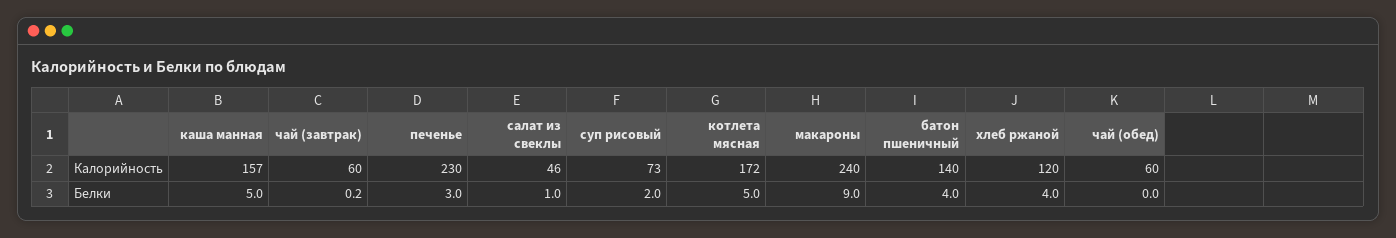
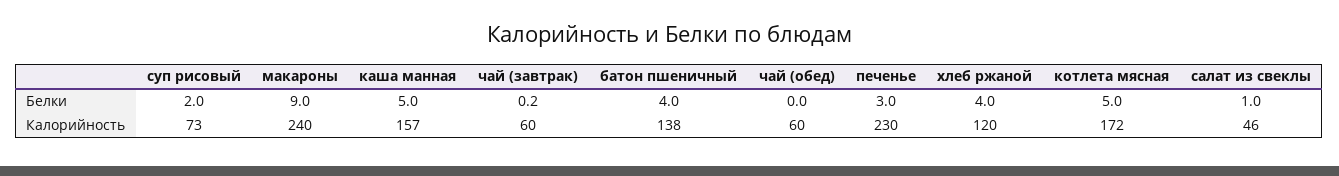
  {
    "каша манная": {
      "Калорийность": 157,
      "Белки": 5
    },
    "чай (завтрак)": {
      "Калорийность": 60,
      "Белки": 0.2
    },
    "печенье": {
      "Калорийность": 230,
      "Белки": 3
    },
    "салат из свеклы": {
      "Калорийность": 46,
      "Белки": 1
    },
    "суп рисовый": {
      "Калорийность": 73,
      "Белки": 2
    },
    "котлета мясная": {
      "Калорийность": 172,
      "Белки": 5
    },
    "макароны": {
      "Калорийность": 240,
      "Белки": 9
    },
    "батон пшеничный": {
-     "Калорийность": 140,
+     "Калорийность": 138,
      "Белки": 4
    },
    "хлеб ржаной": {
      "Калорийность": 120,
      "Белки": 4
    },
    "чай (обед)": {
      "Калорийность": 60,
      "Белки": 0
    }
  }

